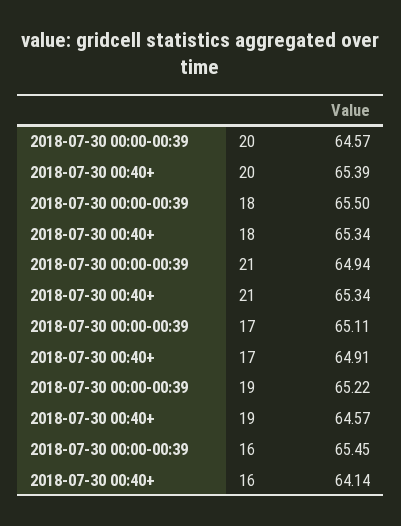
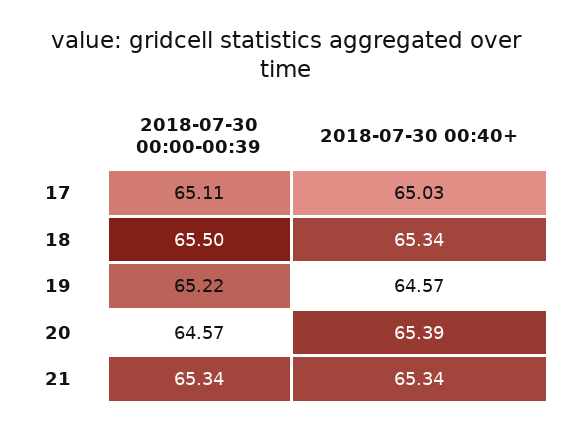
  {
    "2018-07-30 00:00-00:39": {
      "20": 64.57,
      "18": 65.5,
-     "21": 64.94,
+     "21": 65.34,
      "17": 65.11,
-     "19": 65.22,
+     "19": 65.22
-     "16": 65.45
    },
    "2018-07-30 00:40+": {
      "20": 65.39,
      "18": 65.34,
      "21": 65.34,
-     "17": 64.91,
+     "17": 65.03,
-     "19": 64.57,
+     "19": 64.57
-     "16": 64.14
    }
  }

